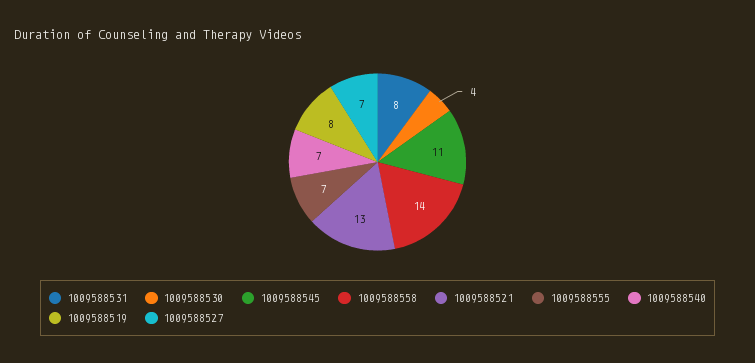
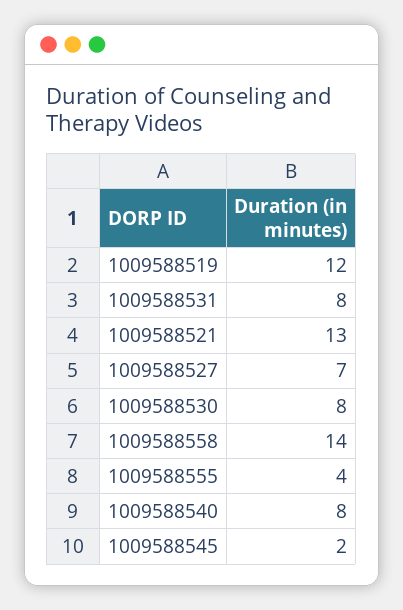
  {
    "1009588531": 8,
-   "1009588530": 4,
+   "1009588530": 8,
-   "1009588545": 11,
+   "1009588545": 2,
    "1009588558": 14,
    "1009588521": 13,
-   "1009588555": 7,
+   "1009588555": 4,
-   "1009588540": 7,
+   "1009588540": 8,
-   "1009588519": 8,
+   "1009588519": 12,
    "1009588527": 7
  }

